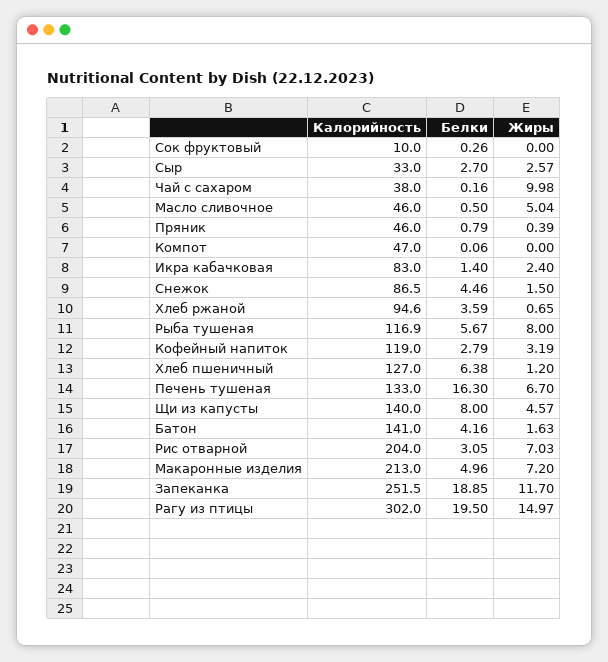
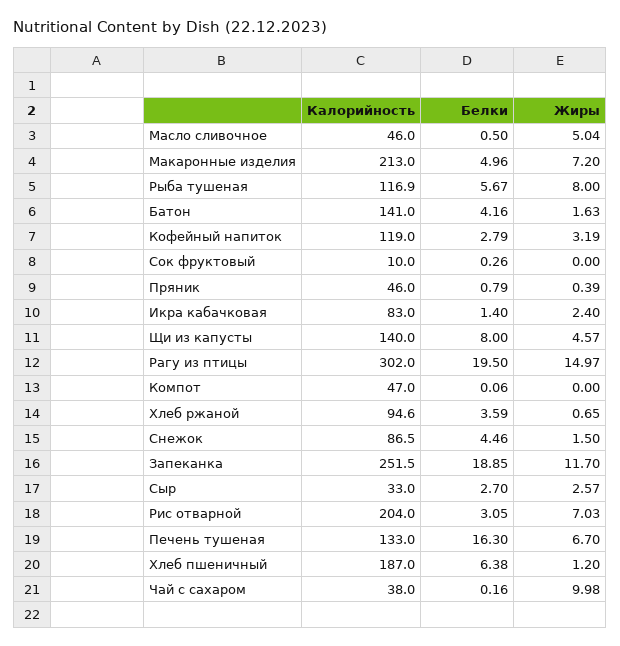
  {
    "Калорийность": {
      "Сок фруктовый": 10,
      "Сыр": 33,
      "Чай с сахаром": 38,
      "Масло сливочное": 46,
      "Пряник": 46,
      "Компот": 47,
      "Икра кабачковая": 83,
      "Снежок": 86.5,
      "Хлеб ржаной": 94.6,
      "Рыба тушеная": 116.9,
      "Кофейный напиток": 119,
-     "Хлеб пшеничный": 127,
+     "Хлеб пшеничный": 187,
      "Печень тушеная": 133,
      "Щи из капусты": 140,
      "Батон": 141,
      "Рис отварной": 204,
      "Макаронные изделия": 213,
      "Запеканка": 251.5,
      "Рагу из птицы": 302
    },
    "Белки": {
      "Сок фруктовый": 0.26,
      "Сыр": 2.7,
      "Чай с сахаром": 0.16,
      "Масло сливочное": 0.5,
      "Пряник": 0.79,
      "Компот": 0.06,
      "Икра кабачковая": 1.4,
      "Снежок": 4.46,
      "Хлеб ржаной": 3.59,
      "Рыба тушеная": 5.67,
      "Кофейный напиток": 2.79,
      "Хлеб пшеничный": 6.38,
      "Печень тушеная": 16.3,
      "Щи из капусты": 8,
      "Батон": 4.16,
      "Рис отварной": 3.05,
      "Макаронные изделия": 4.96,
      "Запеканка": 18.85,
      "Рагу из птицы": 19.5
    },
    "Жиры": {
      "Сок фруктовый": 0,
      "Сыр": 2.57,
      "Чай с сахаром": 9.98,
      "Масло сливочное": 5.04,
      "Пряник": 0.39,
      "Компот": 0,
      "Икра кабачковая": 2.4,
      "Снежок": 1.5,
      "Хлеб ржаной": 0.65,
      "Рыба тушеная": 8,
      "Кофейный напиток": 3.19,
      "Хлеб пшеничный": 1.2,
      "Печень тушеная": 6.7,
      "Щи из капусты": 4.57,
      "Батон": 1.63,
      "Рис отварной": 7.03,
      "Макаронные изделия": 7.2,
      "Запеканка": 11.7,
      "Рагу из птицы": 14.97
    }
  }

